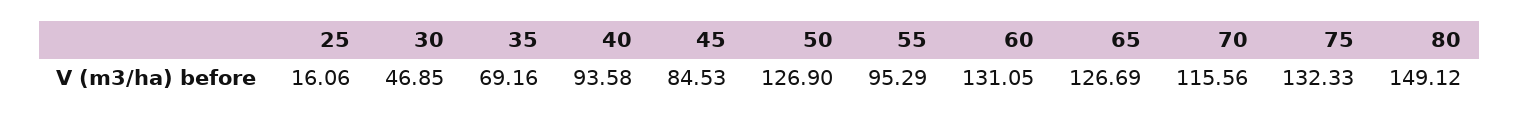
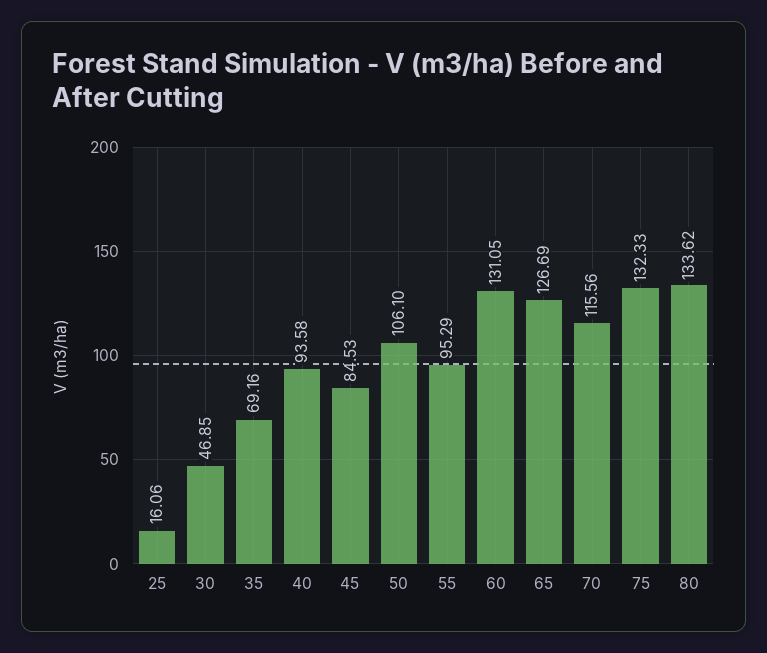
  {
    "25": 16.06,
    "30": 46.85,
    "35": 69.16,
    "40": 93.58,
    "45": 84.53,
-   "50": 126.9,
+   "50": 106.1,
    "55": 95.29,
    "60": 131.05,
    "65": 126.69,
    "70": 115.56,
    "75": 132.33,
-   "80": 149.12
+   "80": 133.62
  }

